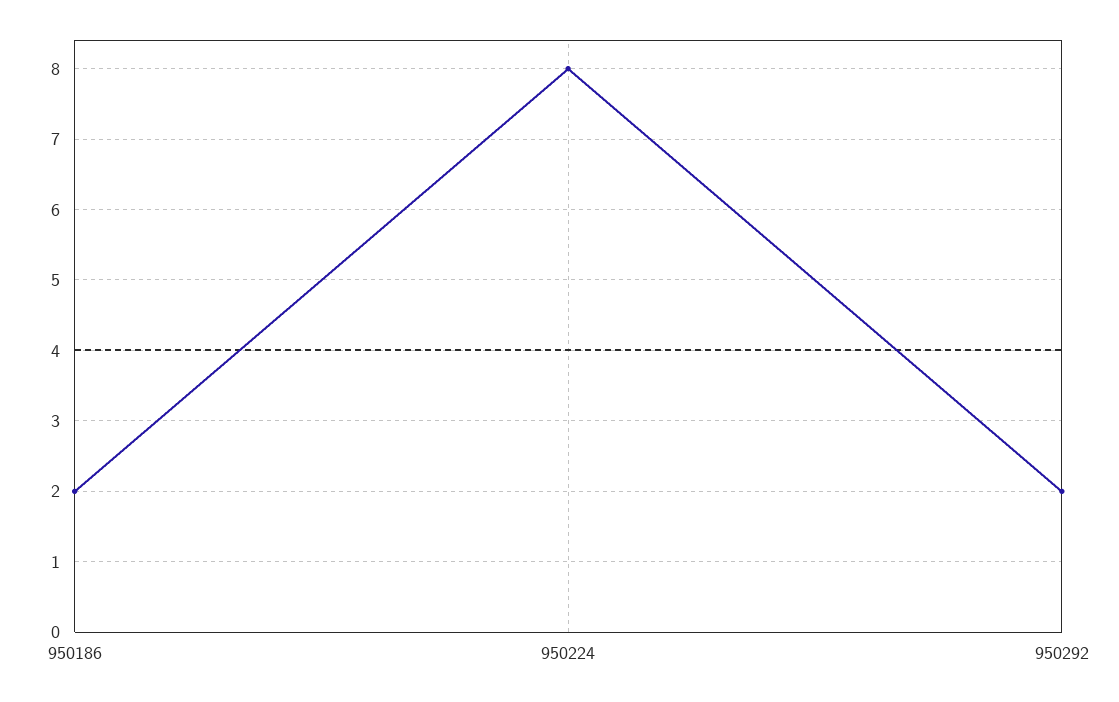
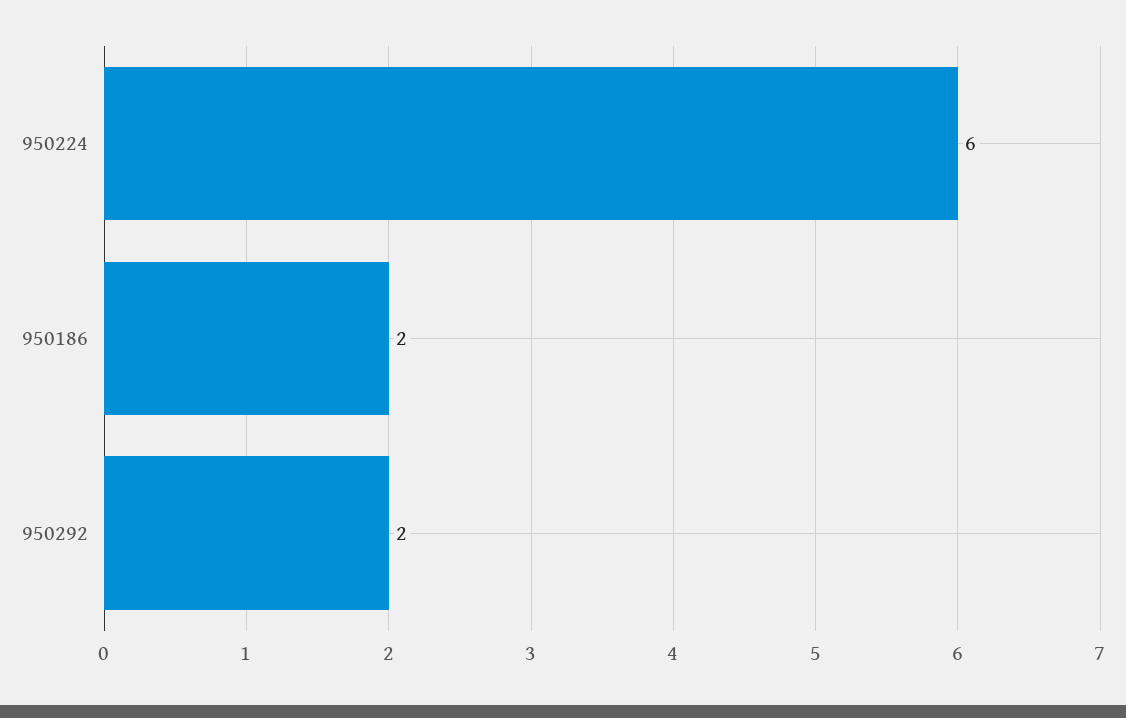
  {
    "950186": 2,
-   "950224": 8,
+   "950224": 6,
    "950292": 2
  }

